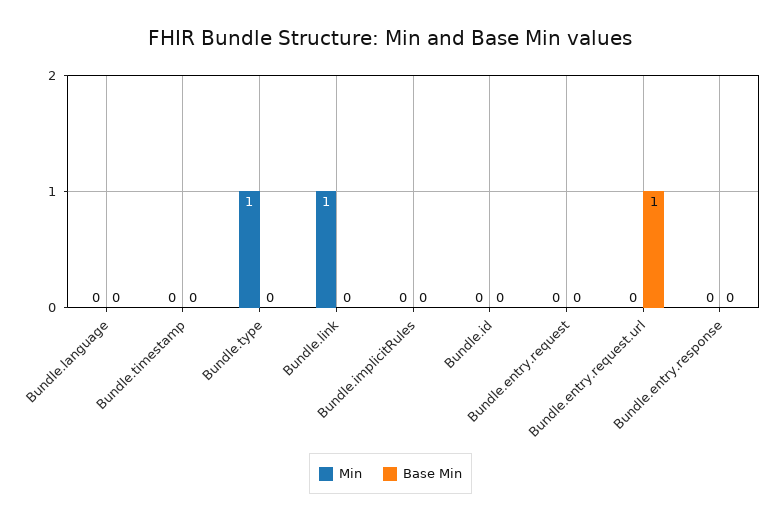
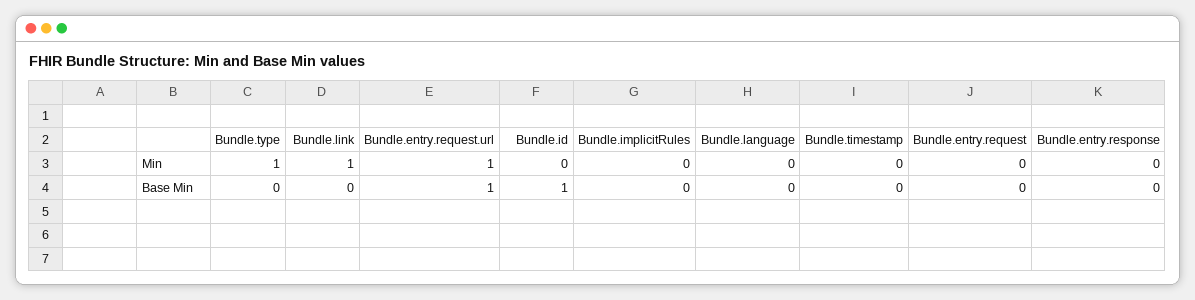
  {
    "Min": {
      "Bundle.language": 0,
      "Bundle.timestamp": 0,
      "Bundle.type": 1,
      "Bundle.link": 1,
      "Bundle.implicitRules": 0,
      "Bundle.id": 0,
      "Bundle.entry.request": 0,
-     "Bundle.entry.request.url": 0,
+     "Bundle.entry.request.url": 1,
      "Bundle.entry.response": 0
    },
    "Base Min": {
      "Bundle.language": 0,
      "Bundle.timestamp": 0,
      "Bundle.type": 0,
      "Bundle.link": 0,
      "Bundle.implicitRules": 0,
-     "Bundle.id": 0,
+     "Bundle.id": 1,
      "Bundle.entry.request": 0,
      "Bundle.entry.request.url": 1,
      "Bundle.entry.response": 0
    }
  }

